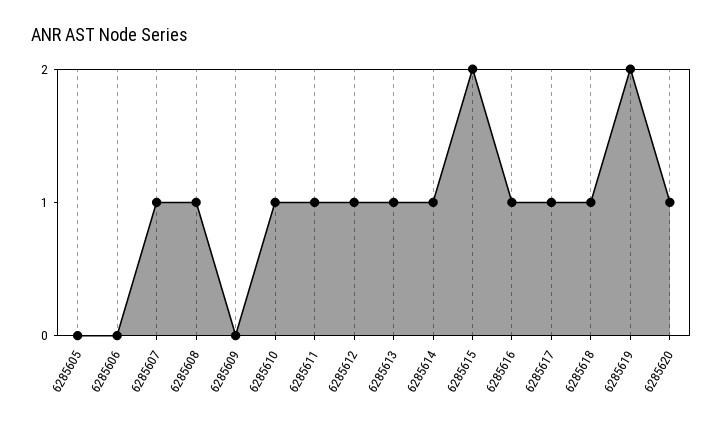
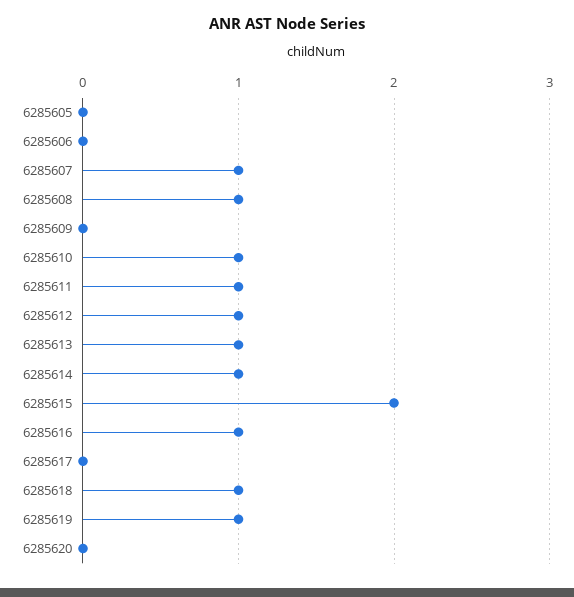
  {
    "6285605": 0,
    "6285606": 0,
    "6285607": 1,
    "6285608": 1,
    "6285609": 0,
    "6285610": 1,
    "6285611": 1,
    "6285612": 1,
    "6285613": 1,
    "6285614": 1,
    "6285615": 2,
    "6285616": 1,
-   "6285617": 1,
+   "6285617": 0,
    "6285618": 1,
-   "6285619": 2,
+   "6285619": 1,
-   "6285620": 1
+   "6285620": 0
  }

